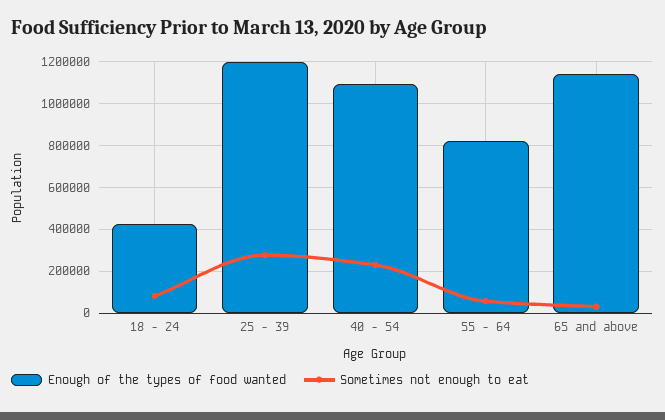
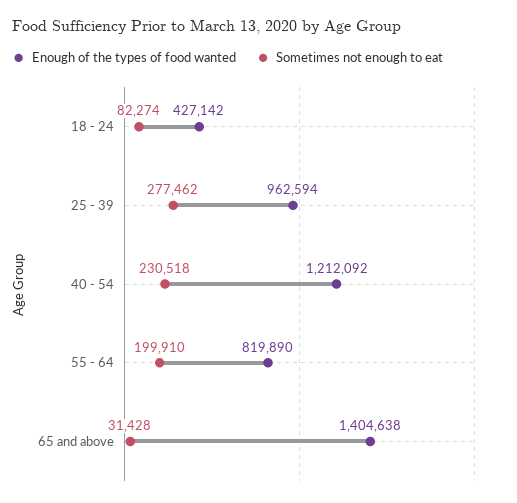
  {
    "Enough of the types of food wanted": {
      "18 - 24": 427142,
-     "25 - 39": 1200000,
+     "25 - 39": 962594,
-     "40 - 54": 1100000,
+     "40 - 54": 1212092,
      "55 - 64": 819890,
-     "65 and above": 1150000
+     "65 and above": 1404638
    },
    "Sometimes not enough to eat": {
      "18 - 24": 82274,
      "25 - 39": 277462,
      "40 - 54": 230518,
-     "55 - 64": 50000,
+     "55 - 64": 199910,
      "65 and above": 31428
    }
  }

